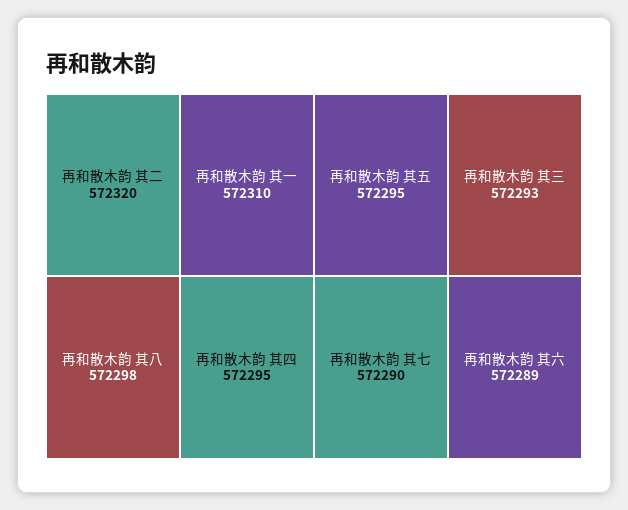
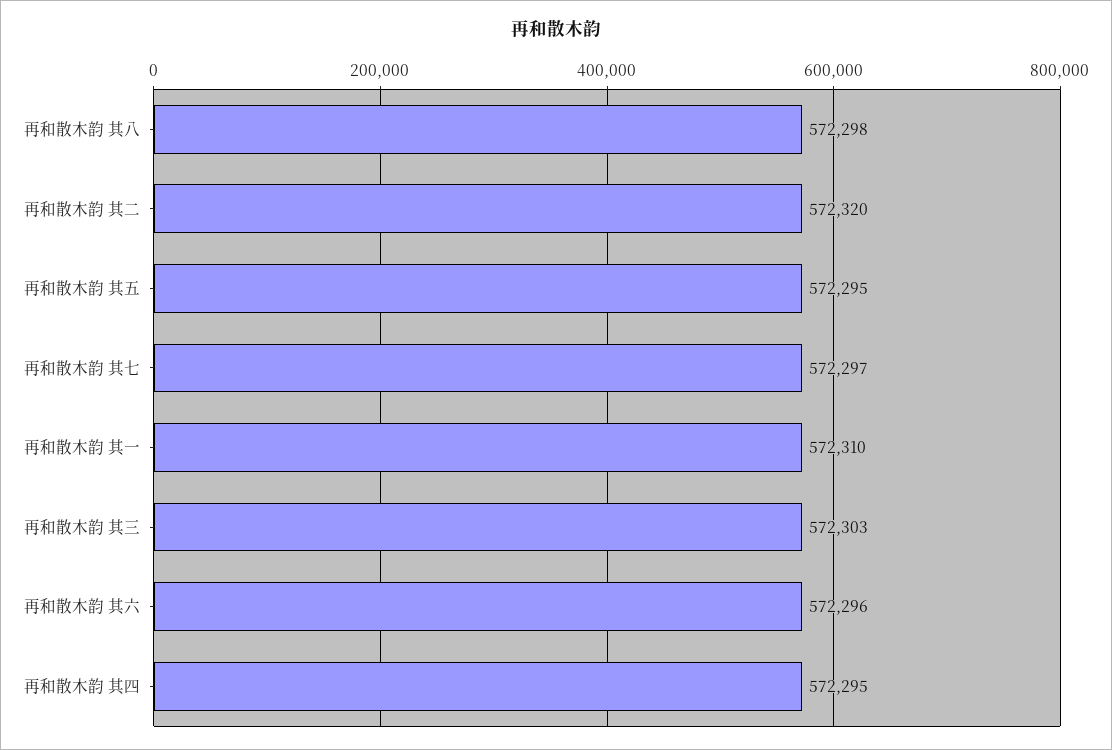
  {
    "再和散木韵 其二": 572320,
    "再和散木韵 其一": 572310,
    "再和散木韵 其八": 572298,
    "再和散木韵 其四": 572295,
    "再和散木韵 其五": 572295,
-   "再和散木韵 其三": 572293,
+   "再和散木韵 其三": 572303,
-   "再和散木韵 其七": 572290,
+   "再和散木韵 其七": 572297,
-   "再和散木韵 其六": 572289
+   "再和散木韵 其六": 572296
  }

